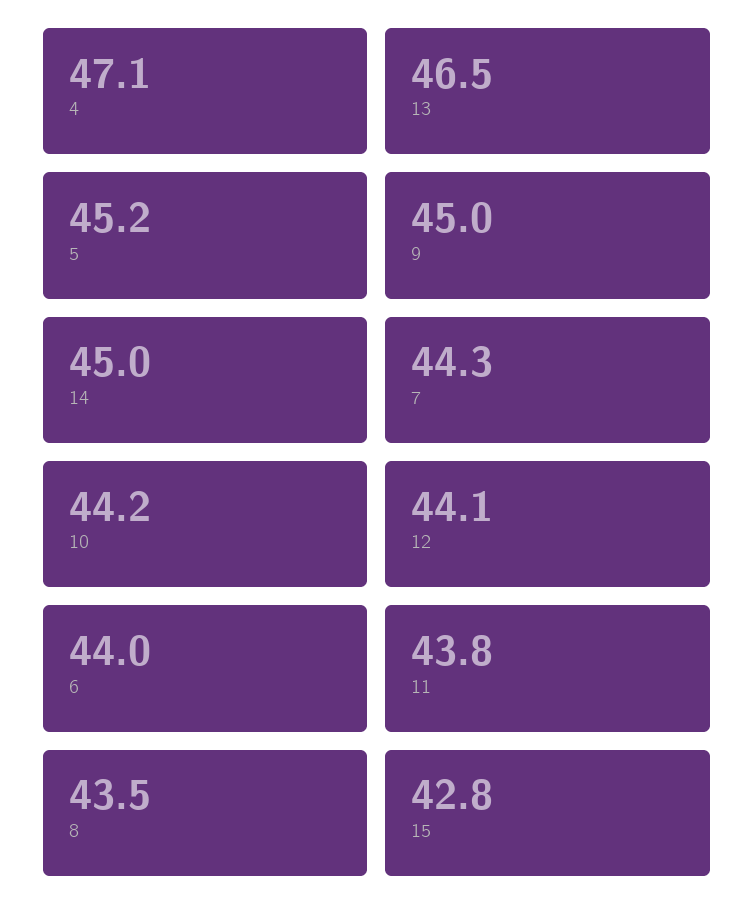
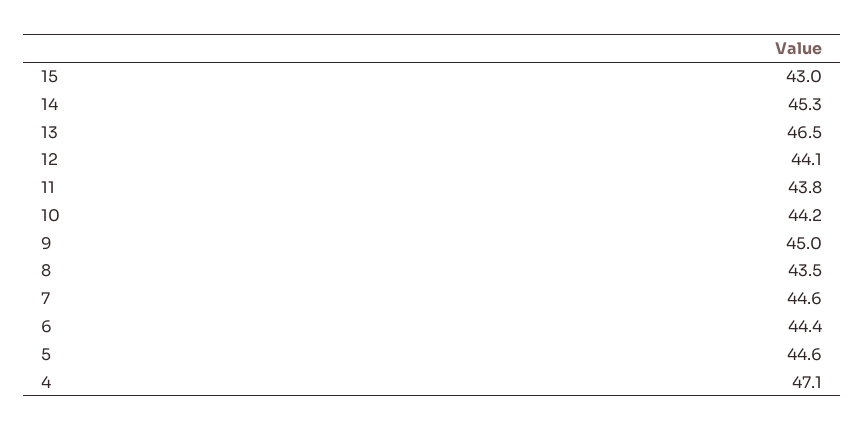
  {
    "4": 47.1,
    "13": 46.5,
-   "5": 45.2,
+   "5": 44.6,
    "9": 45,
-   "14": 45,
+   "14": 45.3,
-   "7": 44.3,
+   "7": 44.6,
    "10": 44.2,
    "12": 44.1,
-   "6": 44,
+   "6": 44.4,
    "11": 43.8,
    "8": 43.5,
-   "15": 42.8
+   "15": 43
  }

